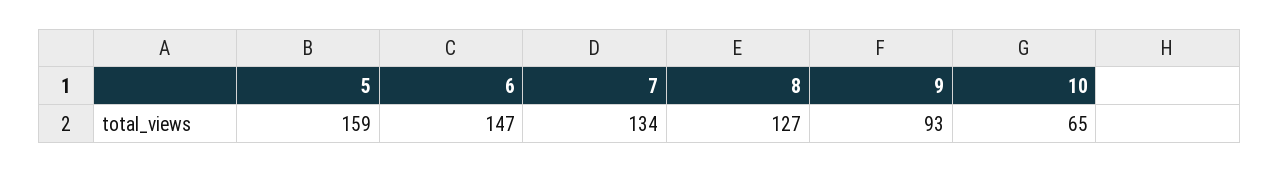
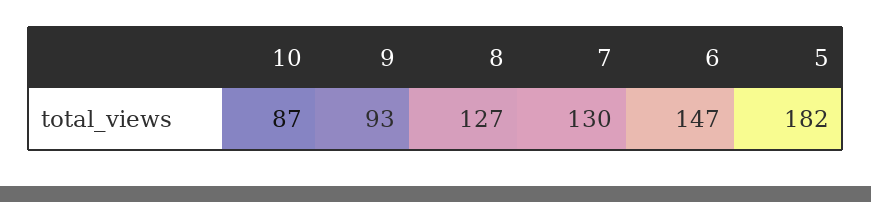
  {
-   "5": 159,
+   "5": 182,
    "6": 147,
-   "7": 134,
+   "7": 130,
    "8": 127,
    "9": 93,
-   "10": 65
+   "10": 87
  }

